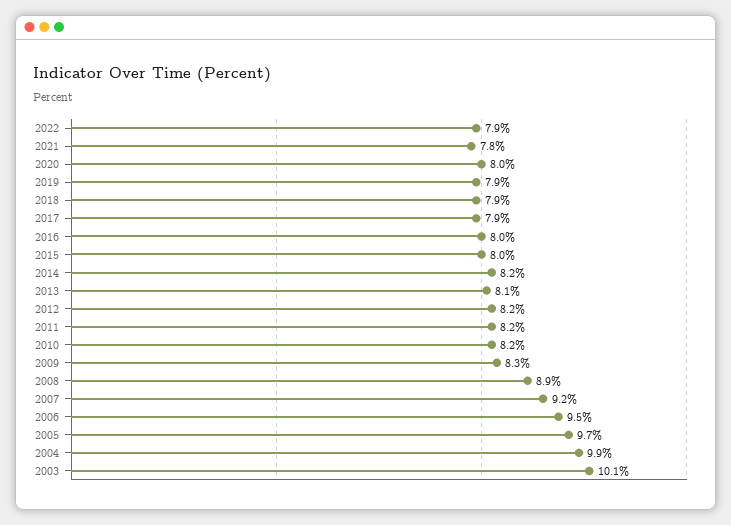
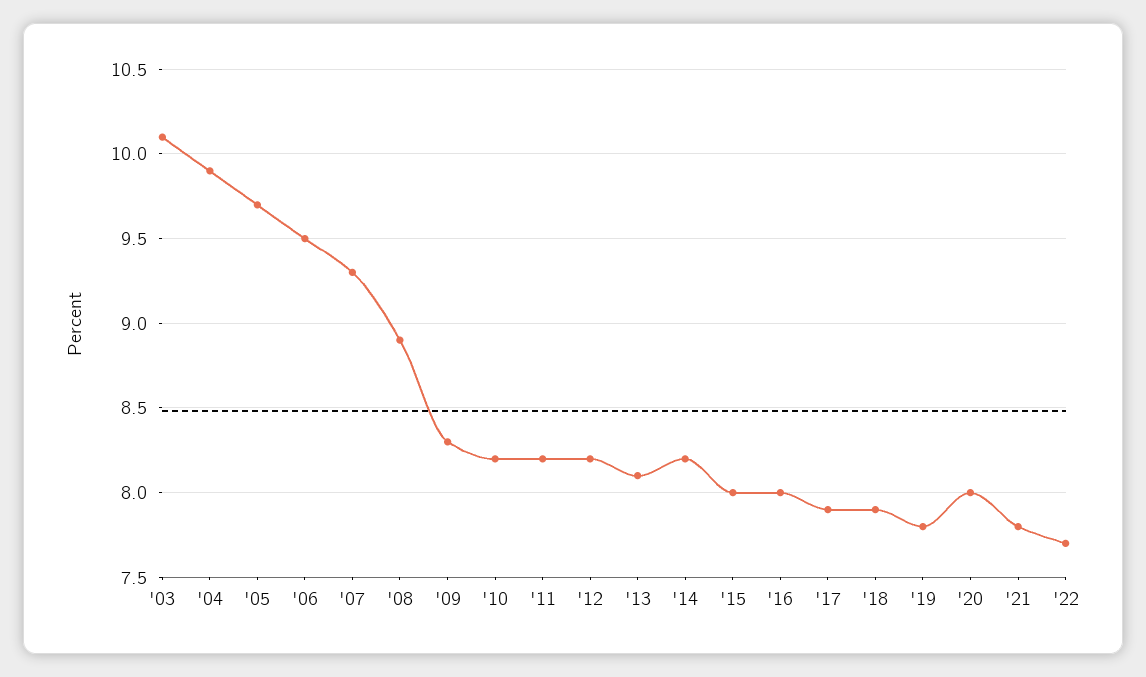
  {
-   "2022": 7.9,
+   "2022": 7.7,
    "2021": 7.8,
    "2020": 8,
-   "2019": 7.9,
+   "2019": 7.8,
    "2018": 7.9,
    "2017": 7.9,
    "2016": 8,
    "2015": 8,
    "2014": 8.2,
    "2013": 8.1,
    "2012": 8.2,
    "2011": 8.2,
    "2010": 8.2,
    "2009": 8.3,
    "2008": 8.9,
-   "2007": 9.2,
+   "2007": 9.3,
    "2006": 9.5,
    "2005": 9.7,
    "2004": 9.9,
    "2003": 10.1
  }

